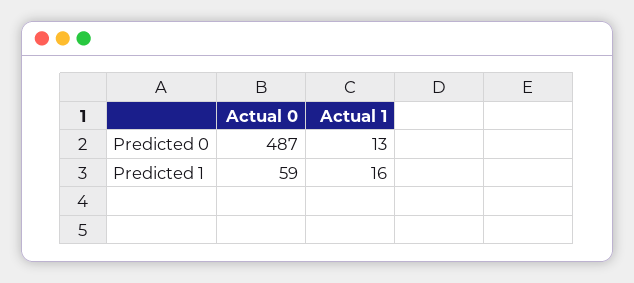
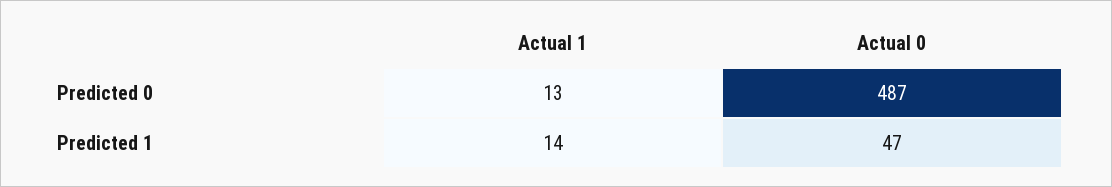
  {
    "Actual 0": {
      "Predicted 0": 487,
-     "Predicted 1": 59
+     "Predicted 1": 47
    },
    "Actual 1": {
      "Predicted 0": 13,
-     "Predicted 1": 16
+     "Predicted 1": 14
    }
  }

